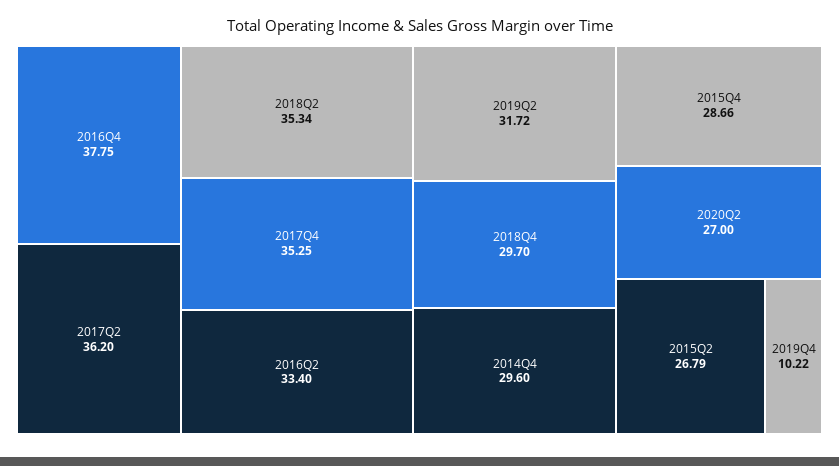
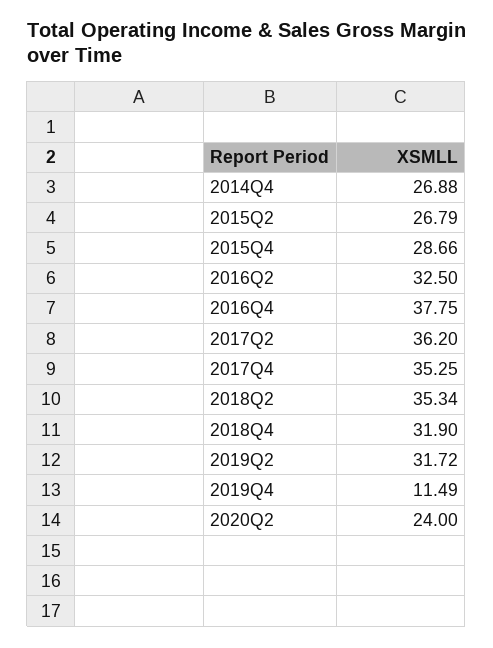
  {
    "2016Q4": 37.75,
    "2017Q2": 36.2,
    "2018Q2": 35.34,
    "2017Q4": 35.25,
-   "2016Q2": 33.4,
+   "2016Q2": 32.5,
    "2019Q2": 31.72,
-   "2018Q4": 29.7,
+   "2018Q4": 31.9,
-   "2014Q4": 29.6,
+   "2014Q4": 26.88,
    "2015Q4": 28.66,
-   "2020Q2": 27,
+   "2020Q2": 24,
    "2015Q2": 26.79,
-   "2019Q4": 10.22
+   "2019Q4": 11.49
  }

